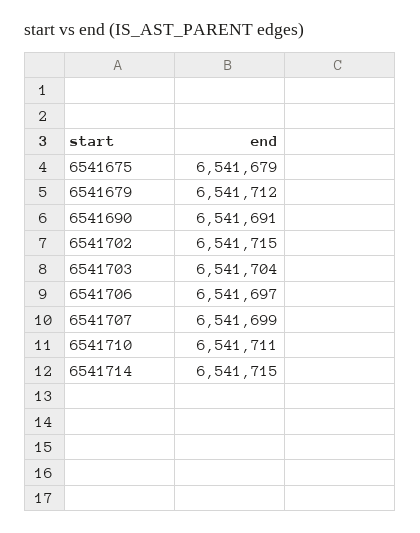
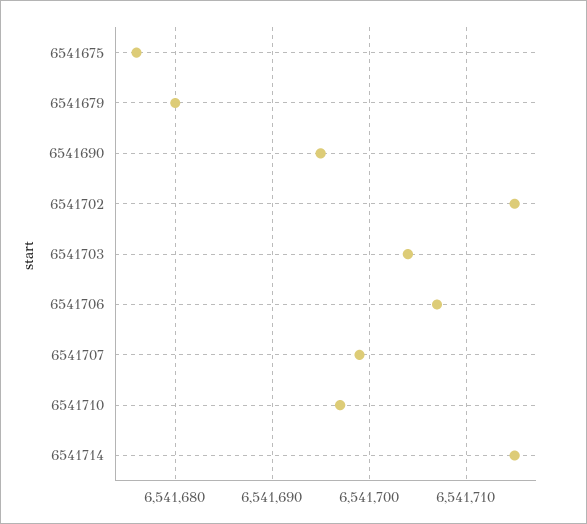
  {
-   "6541675": 6541679,
+   "6541675": 6541676,
-   "6541679": 6541712,
+   "6541679": 6541680,
-   "6541690": 6541691,
+   "6541690": 6541695,
    "6541702": 6541715,
    "6541703": 6541704,
-   "6541706": 6541697,
+   "6541706": 6541707,
    "6541707": 6541699,
-   "6541710": 6541711,
+   "6541710": 6541697,
    "6541714": 6541715
  }

